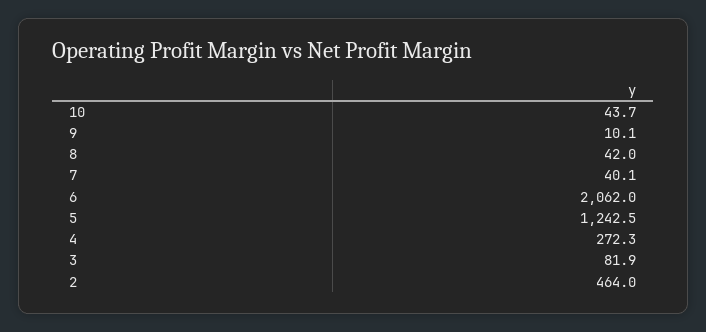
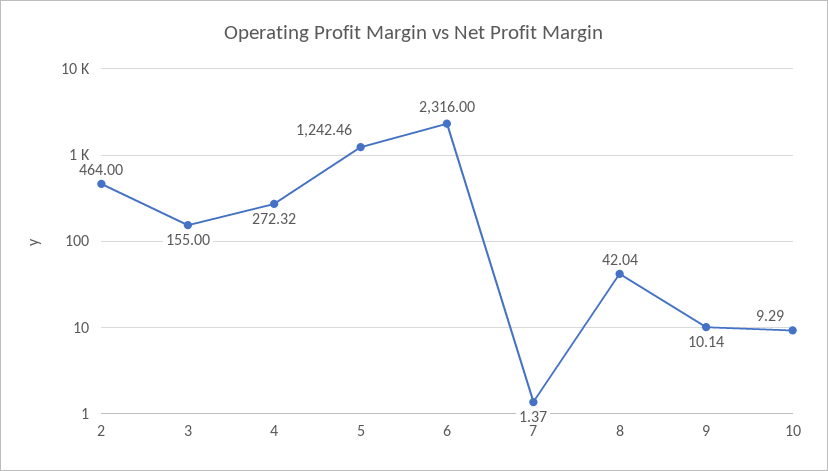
  {
-   "10": 43.7,
+   "10": 9.29,
    "9": 10.14,
    "8": 42.04,
-   "7": 40.1,
+   "7": 1.37,
-   "6": 2062,
+   "6": 2316,
    "5": 1242.46,
    "4": 272.32,
-   "3": 81.9,
+   "3": 155,
    "2": 464
  }

